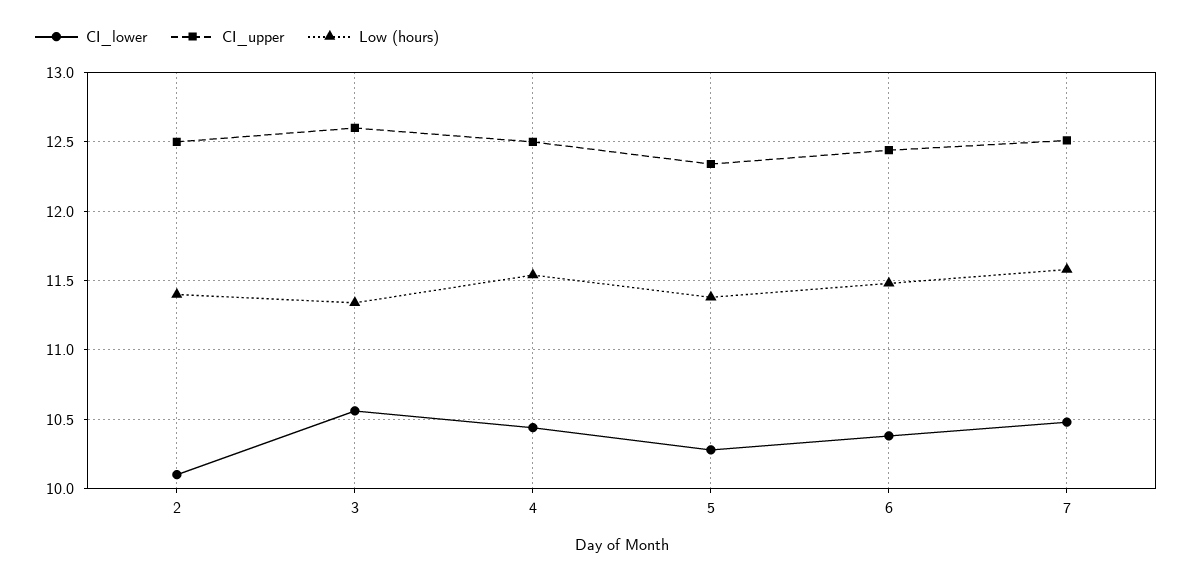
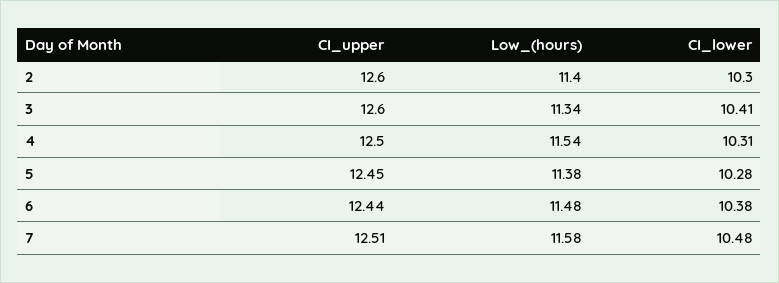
  {
    "CI_lower": {
-     "2": 10.1,
+     "2": 10.3,
-     "3": 10.55,
+     "3": 10.41,
-     "4": 10.45,
+     "4": 10.31,
      "5": 10.28,
      "6": 10.38,
      "7": 10.48
    },
    "CI_upper": {
-     "2": 12.5,
+     "2": 12.6,
      "3": 12.6,
      "4": 12.5,
-     "5": 12.35,
+     "5": 12.45,
      "6": 12.44,
      "7": 12.51
    },
    "Low (hours)": {
      "2": 11.4,
      "3": 11.34,
      "4": 11.54,
      "5": 11.38,
      "6": 11.48,
      "7": 11.58
    }
  }

